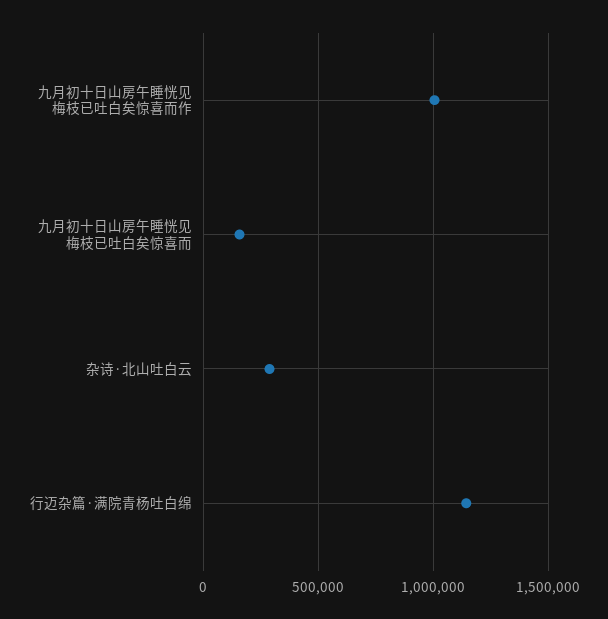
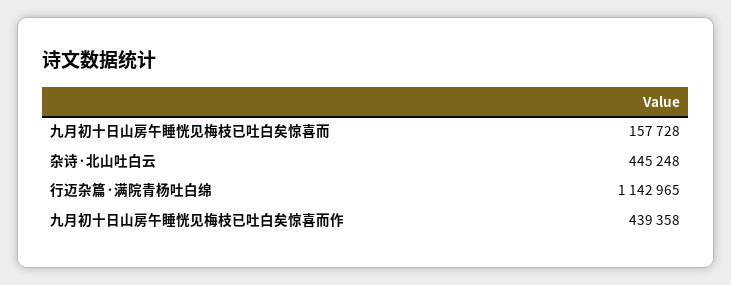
  {
-   "九月初十日山房午睡恍见梅枝已吐白矣惊喜而作": 1000000,
+   "九月初十日山房午睡恍见梅枝已吐白矣惊喜而作": 439358,
    "九月初十日山房午睡恍见梅枝已吐白矣惊喜而": 157728,
-   "杂诗·北山吐白云": 300000,
+   "杂诗·北山吐白云": 445248,
    "行迈杂篇·满院青杨吐白绵": 1142965
  }

